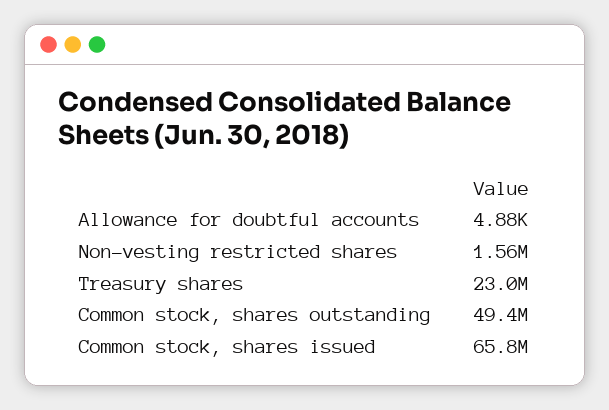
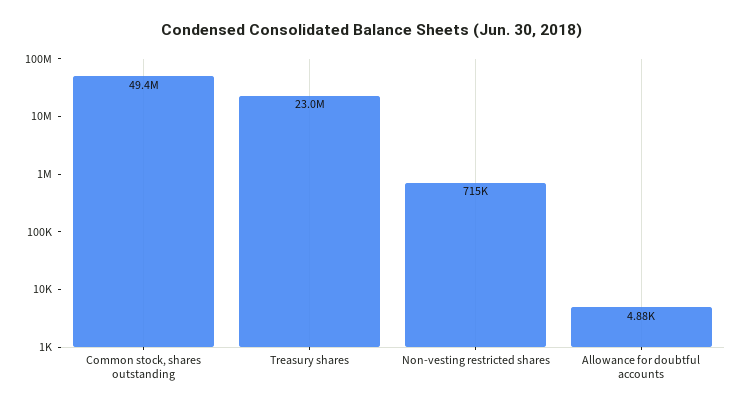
  {
    "Allowance for doubtful accounts": 4880,
-   "Non-vesting restricted shares": 1560000,
+   "Non-vesting restricted shares": 715000,
    "Treasury shares": 23000000,
-   "Common stock, shares outstanding": 49400000,
+   "Common stock, shares outstanding": 49400000
-   "Common stock, shares issued": 65800000
  }

